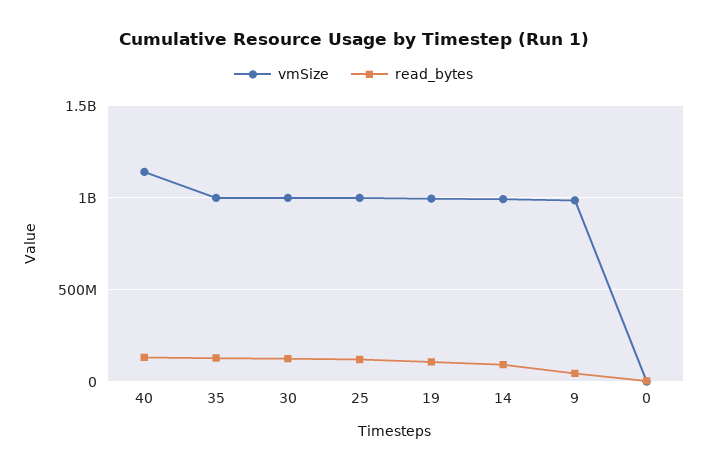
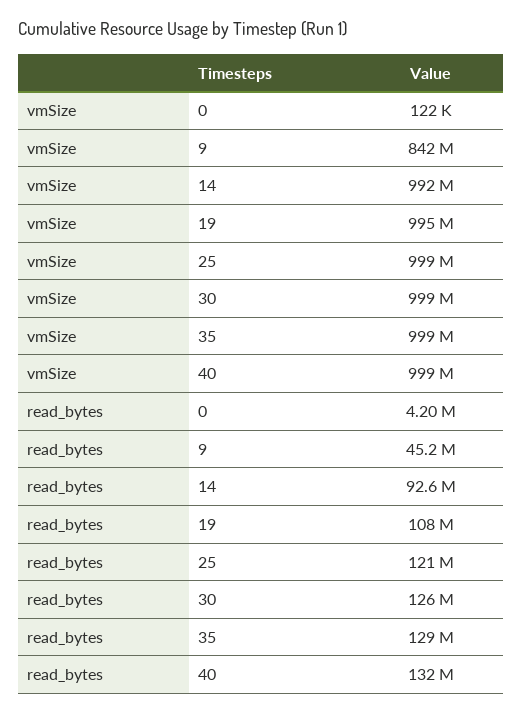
  {
    "vmSize": {
-     "40": 1150000000,
+     "40": 999000000,
      "35": 999000000,
      "30": 999000000,
      "25": 999000000,
      "19": 995000000,
      "14": 992000000,
-     "9": 1000000000,
+     "9": 842000000,
      "0": 122000
    },
    "read_bytes": {
      "40": 132000000,
      "35": 129000000,
      "30": 126000000,
      "25": 121000000,
      "19": 108000000,
      "14": 92600000,
      "9": 45200000,
      "0": 4200000
    }
  }

